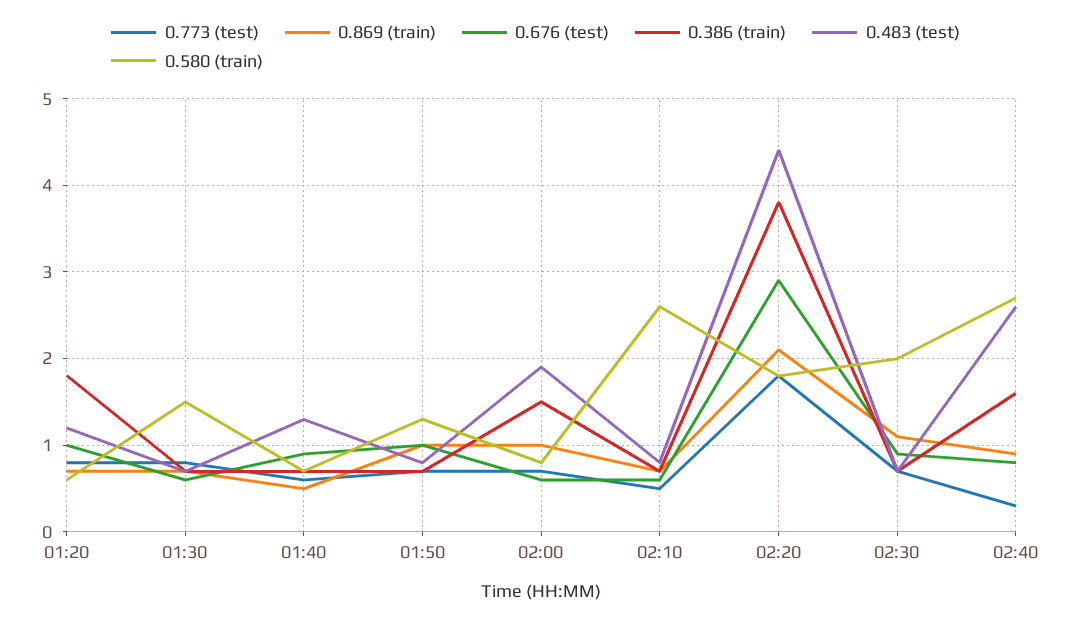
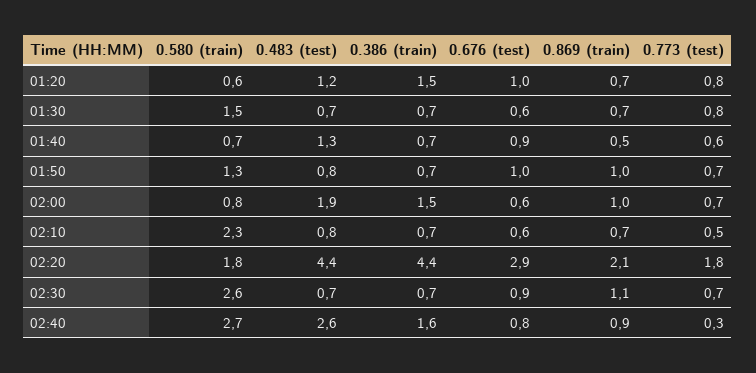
  {
    "0.773 (test)": {
      "01:20": 0.8,
      "01:30": 0.8,
      "01:40": 0.6,
      "01:50": 0.7,
      "02:00": 0.7,
      "02:10": 0.5,
      "02:20": 1.8,
      "02:30": 0.7,
      "02:40": 0.3
    },
    "0.869 (train)": {
      "01:20": 0.7,
      "01:30": 0.7,
      "01:40": 0.5,
      "01:50": 1,
      "02:00": 1,
      "02:10": 0.7,
      "02:20": 2.1,
      "02:30": 1.1,
      "02:40": 0.9
    },
    "0.676 (test)": {
      "01:20": 1,
      "01:30": 0.6,
      "01:40": 0.9,
      "01:50": 1,
      "02:00": 0.6,
      "02:10": 0.6,
      "02:20": 2.9,
      "02:30": 0.9,
      "02:40": 0.8
    },
    "0.386 (train)": {
-     "01:20": 1.8,
+     "01:20": 1.5,
      "01:30": 0.7,
      "01:40": 0.7,
      "01:50": 0.7,
      "02:00": 1.5,
      "02:10": 0.7,
-     "02:20": 3.8,
+     "02:20": 4.4,
      "02:30": 0.7,
      "02:40": 1.6
    },
    "0.483 (test)": {
      "01:20": 1.2,
      "01:30": 0.7,
      "01:40": 1.3,
      "01:50": 0.8,
      "02:00": 1.9,
      "02:10": 0.8,
      "02:20": 4.4,
      "02:30": 0.7,
      "02:40": 2.6
    },
    "0.580 (train)": {
      "01:20": 0.6,
      "01:30": 1.5,
      "01:40": 0.7,
      "01:50": 1.3,
      "02:00": 0.8,
-     "02:10": 2.6,
+     "02:10": 2.3,
      "02:20": 1.8,
-     "02:30": 2,
+     "02:30": 2.6,
      "02:40": 2.7
    }
  }

